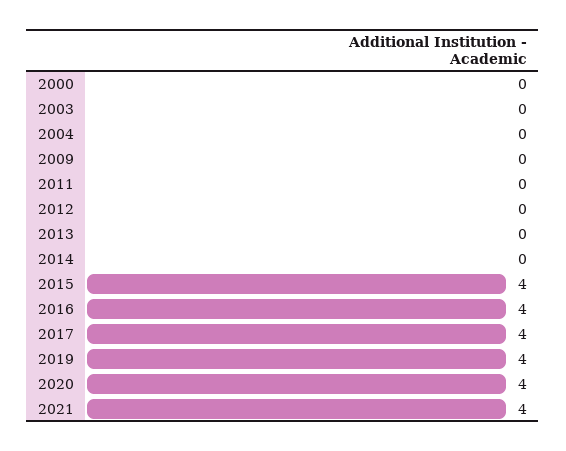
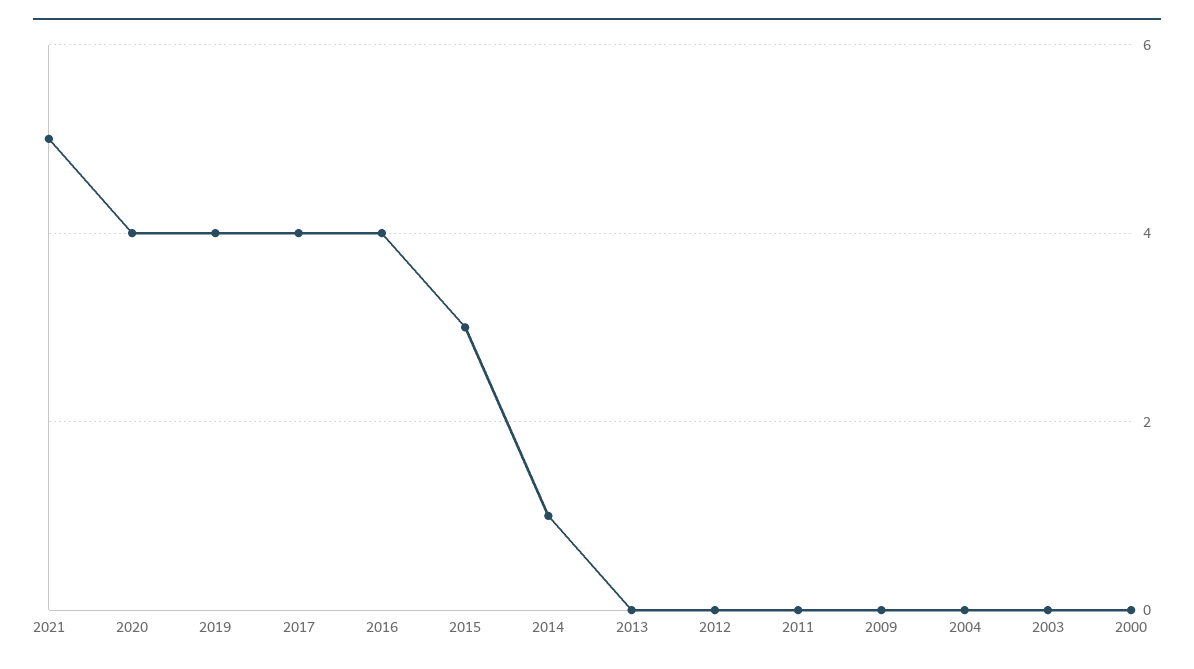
  {
    "2000": 0,
    "2003": 0,
    "2004": 0,
    "2009": 0,
    "2011": 0,
    "2012": 0,
    "2013": 0,
-   "2014": 0,
+   "2014": 1,
-   "2015": 4,
+   "2015": 3,
    "2016": 4,
    "2017": 4,
    "2019": 4,
    "2020": 4,
-   "2021": 4
+   "2021": 5
  }

